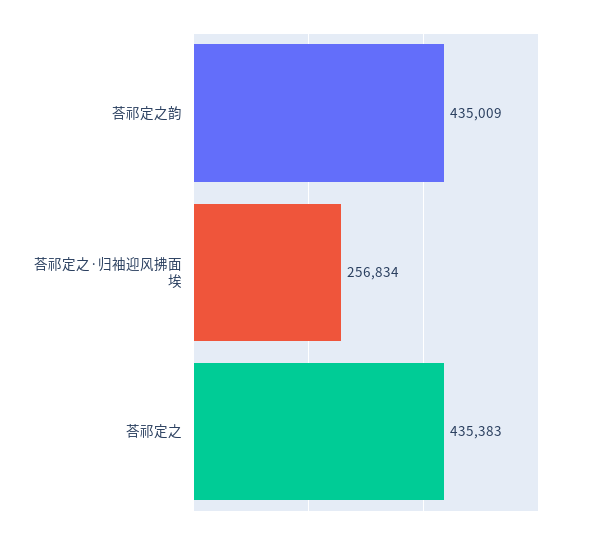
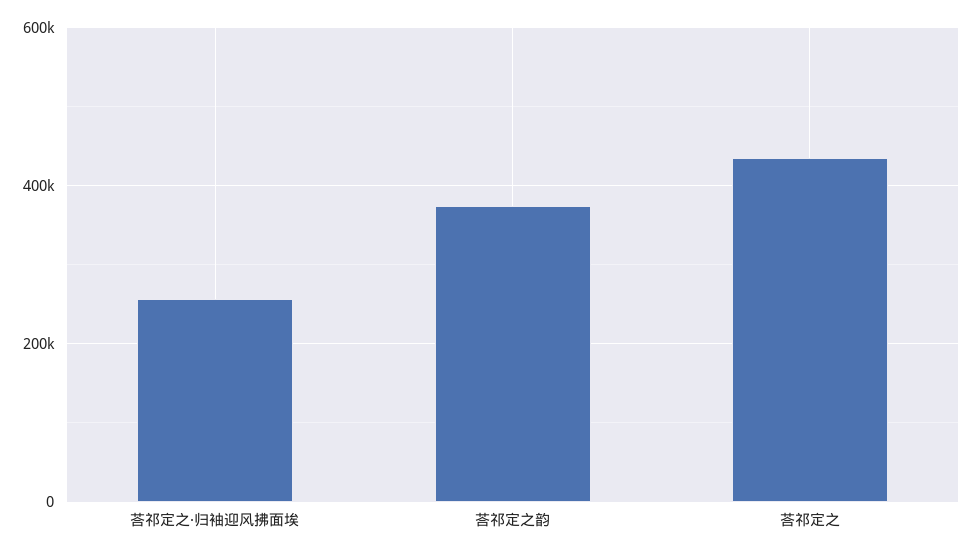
  {
-   "荅祁定之韵": 435009,
+   "荅祁定之韵": 380000,
    "荅祁定之·归袖迎风拂面埃": 256834,
    "荅祁定之": 435383
  }

